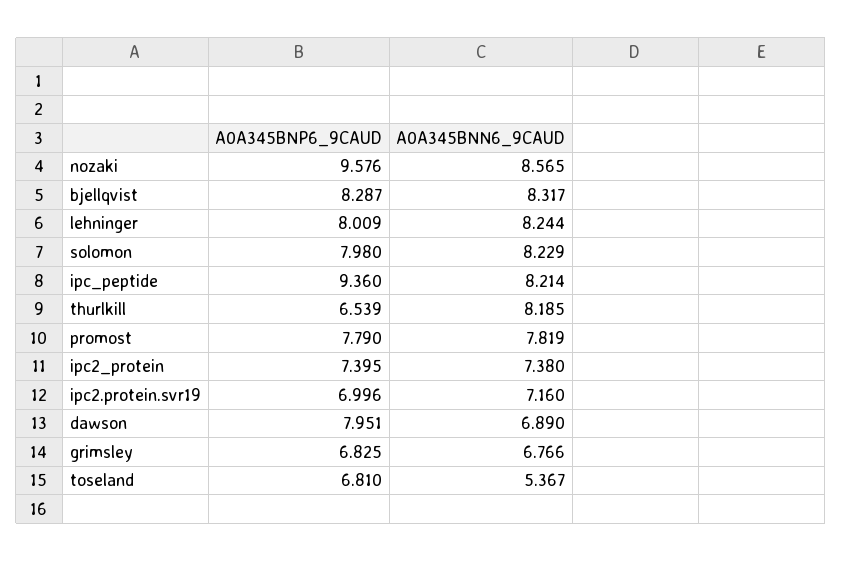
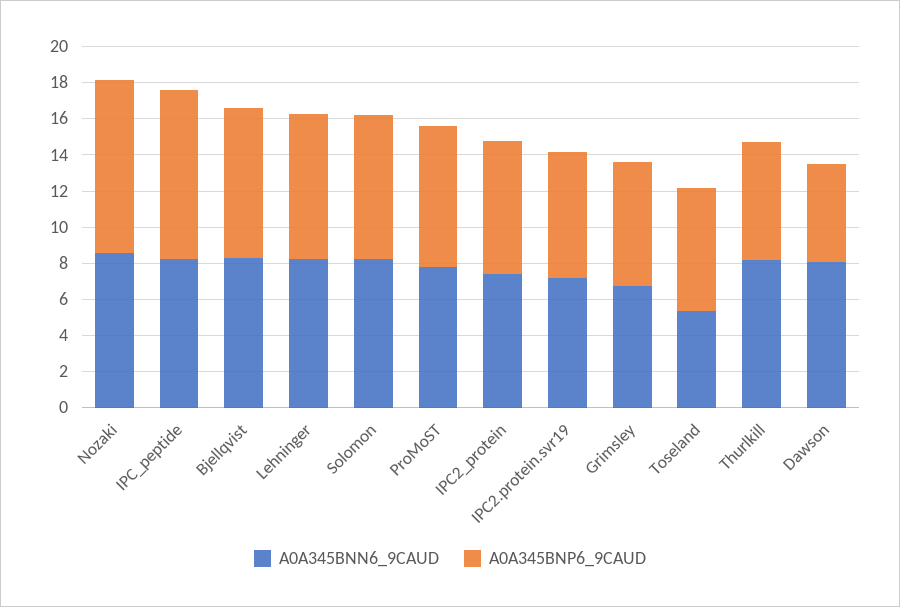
  {
    "A0A345BNP6_9CAUD": {
      "nozaki": 9.576,
      "bjellqvist": 8.287,
      "lehninger": 8.009,
      "solomon": 7.98,
      "ipc_peptide": 9.36,
      "thurlkill": 6.539,
      "promost": 7.79,
      "ipc2_protein": 7.395,
      "ipc2.protein.svr19": 6.996,
-     "dawson": 7.951,
+     "dawson": 5.5,
      "grimsley": 6.825,
      "toseland": 6.81
    },
    "A0A345BNN6_9CAUD": {
      "nozaki": 8.565,
      "bjellqvist": 8.317,
      "lehninger": 8.244,
      "solomon": 8.229,
      "ipc_peptide": 8.214,
      "thurlkill": 8.185,
      "promost": 7.819,
      "ipc2_protein": 7.38,
      "ipc2.protein.svr19": 7.16,
-     "dawson": 6.89,
+     "dawson": 8,
      "grimsley": 6.766,
      "toseland": 5.367
    }
  }

